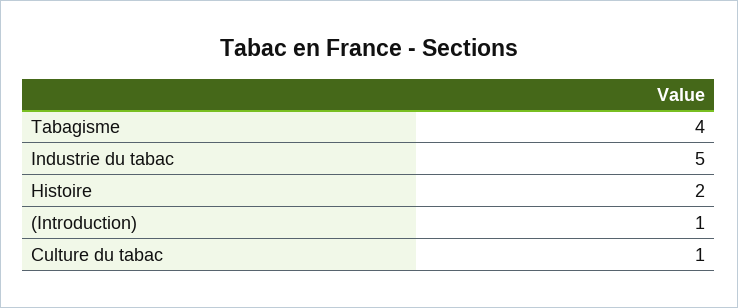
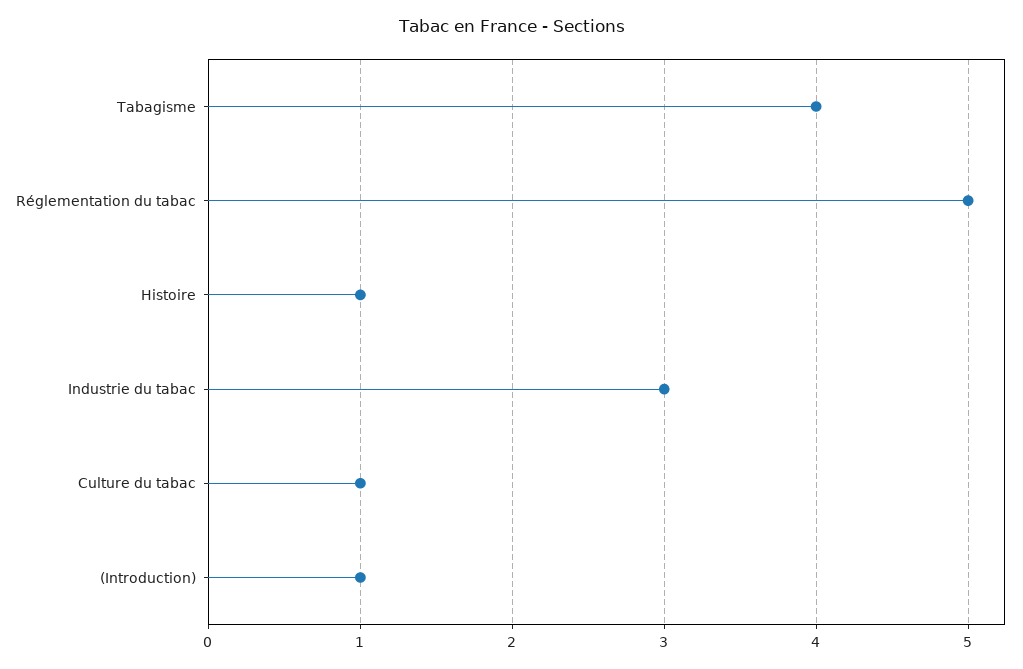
  {
    "Tabagisme": 4,
-   "Industrie du tabac": 5,
+   "Industrie du tabac": 3,
-   "Histoire": 2,
+   "Histoire": 1,
    "(Introduction)": 1,
-   "Culture du tabac": 1
+   "Culture du tabac": 1,
+   "Réglementation du tabac": 5
  }

